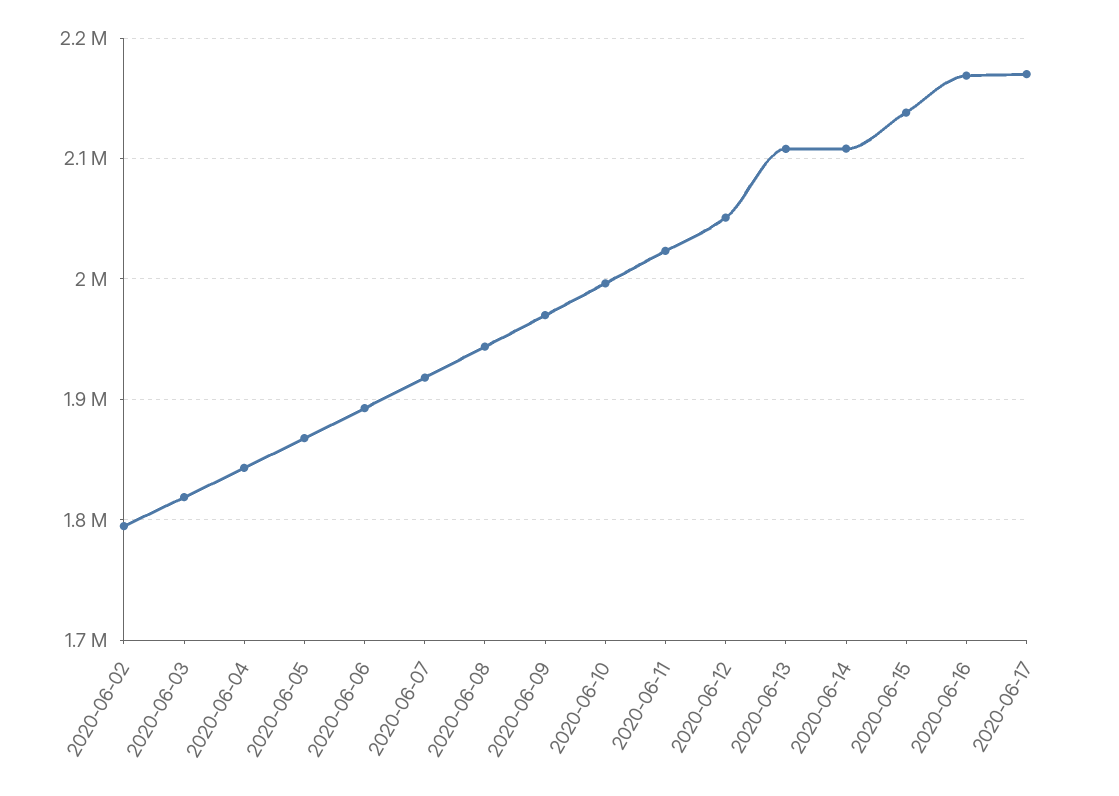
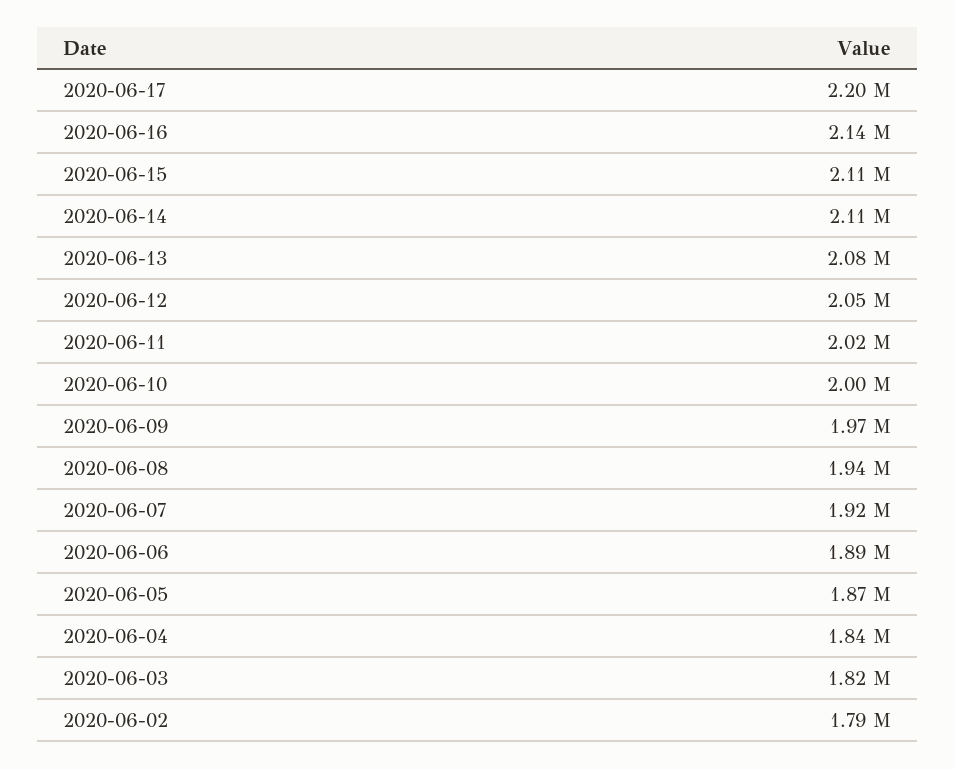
  {
    "2020-06-02": 1790000,
    "2020-06-03": 1820000,
    "2020-06-04": 1840000,
    "2020-06-05": 1870000,
    "2020-06-06": 1890000,
    "2020-06-07": 1920000,
    "2020-06-08": 1940000,
    "2020-06-09": 1970000,
    "2020-06-10": 2000000,
    "2020-06-11": 2020000,
    "2020-06-12": 2050000,
-   "2020-06-13": 2110000,
+   "2020-06-13": 2080000,
    "2020-06-14": 2110000,
-   "2020-06-15": 2140000,
+   "2020-06-15": 2110000,
-   "2020-06-16": 2170000,
+   "2020-06-16": 2140000,
-   "2020-06-17": 2170000
+   "2020-06-17": 2200000
  }

